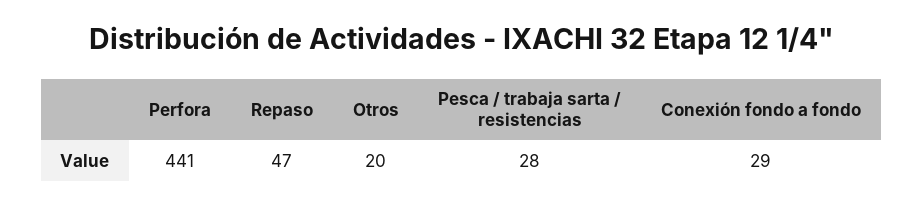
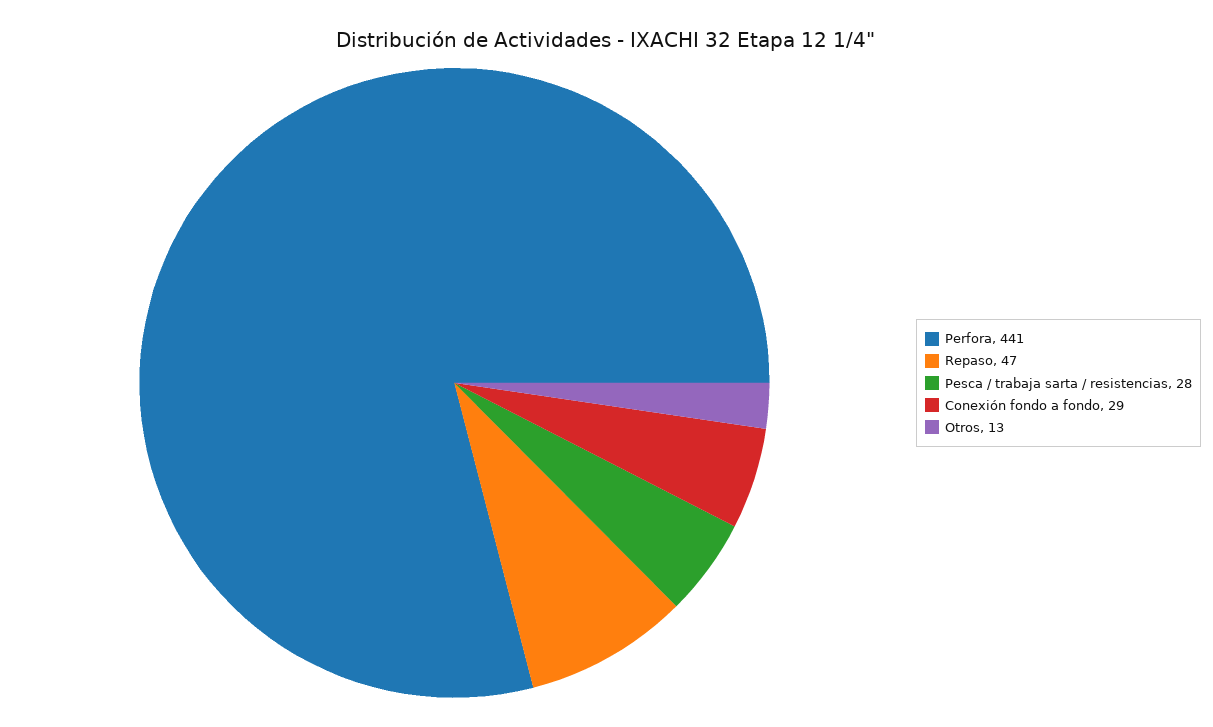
  {
    "Perfora": 441,
    "Repaso": 47,
-   "Otros": 20,
+   "Otros": 13,
    "Pesca / trabaja sarta / resistencias": 28,
    "Conexión fondo a fondo": 29
  }

